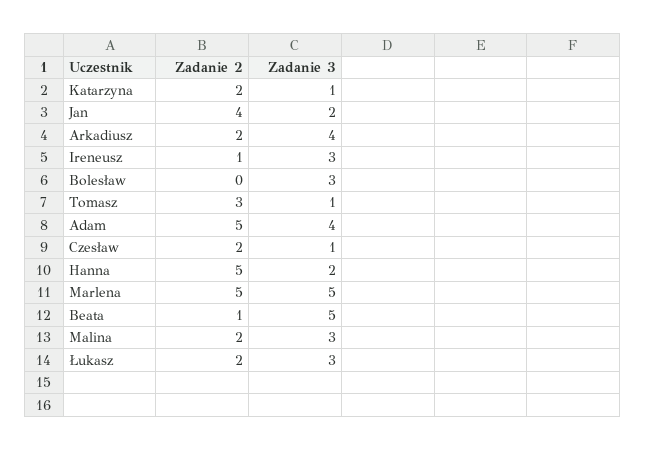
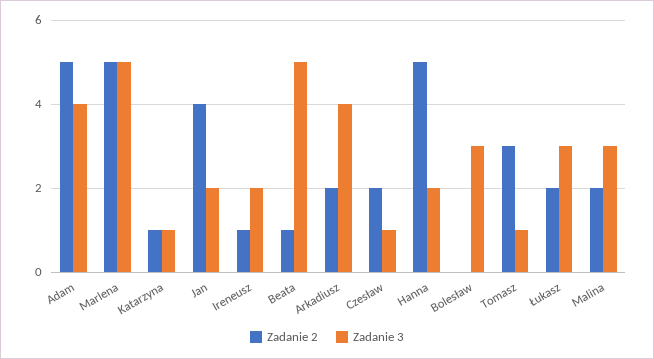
  {
    "Zadanie 2": {
-     "Katarzyna": 2,
+     "Katarzyna": 1,
      "Jan": 4,
      "Arkadiusz": 2,
      "Ireneusz": 1,
      "Bolesław": 0,
      "Tomasz": 3,
      "Adam": 5,
      "Czesław": 2,
      "Hanna": 5,
      "Marlena": 5,
      "Beata": 1,
      "Malina": 2,
      "Łukasz": 2
    },
    "Zadanie 3": {
      "Katarzyna": 1,
      "Jan": 2,
      "Arkadiusz": 4,
-     "Ireneusz": 3,
+     "Ireneusz": 2,
      "Bolesław": 3,
      "Tomasz": 1,
      "Adam": 4,
      "Czesław": 1,
      "Hanna": 2,
      "Marlena": 5,
      "Beata": 5,
      "Malina": 3,
      "Łukasz": 3
    }
  }

